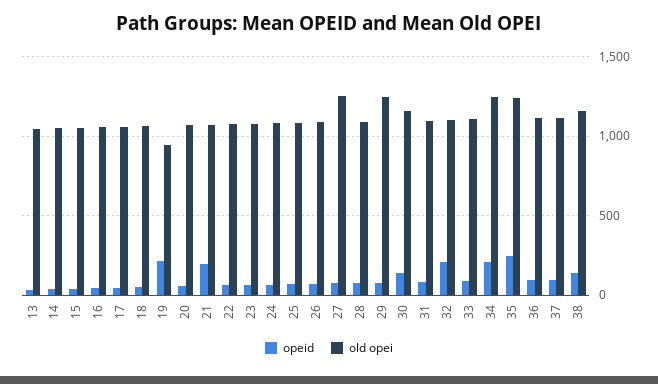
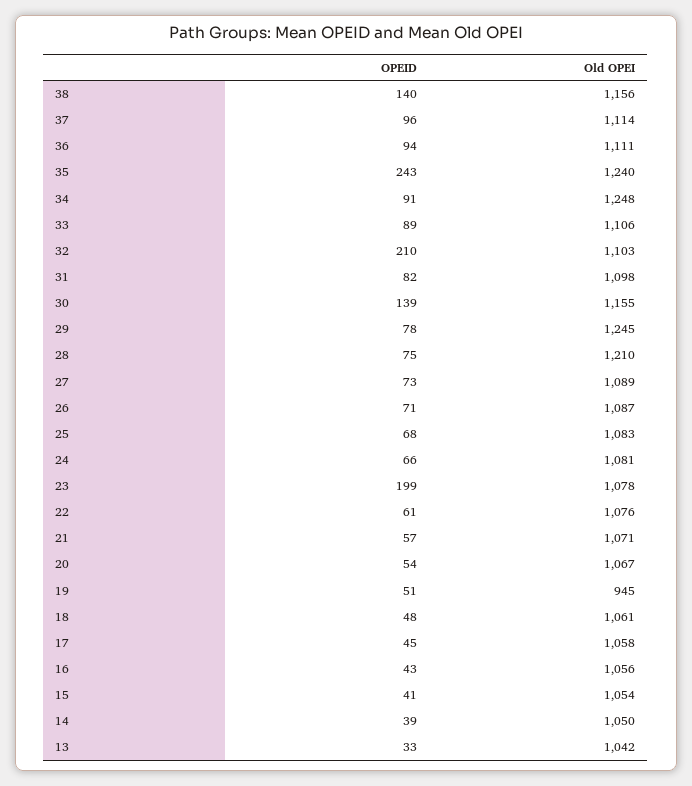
  {
    "opeid": {
      "13": 33,
      "14": 39,
      "15": 41,
      "16": 43,
      "17": 45,
      "18": 48,
-     "19": 200,
+     "19": 51,
      "20": 54,
-     "21": 200,
+     "21": 57,
      "22": 61,
-     "23": 50,
+     "23": 199,
      "24": 66,
      "25": 68,
      "26": 71,
      "27": 73,
      "28": 75,
      "29": 78,
      "30": 139,
      "31": 82,
      "32": 210,
      "33": 89,
-     "34": 200,
+     "34": 91,
      "35": 243,
      "36": 94,
      "37": 96,
      "38": 140
    },
    "old opei": {
      "13": 1042,
      "14": 1050,
      "15": 1054,
      "16": 1056,
      "17": 1058,
      "18": 1061,
      "19": 945,
      "20": 1067,
      "21": 1071,
      "22": 1076,
      "23": 1078,
      "24": 1081,
      "25": 1083,
      "26": 1087,
-     "27": 1250,
+     "27": 1089,
-     "28": 1100,
+     "28": 1210,
      "29": 1245,
      "30": 1155,
      "31": 1098,
      "32": 1103,
      "33": 1106,
      "34": 1248,
      "35": 1240,
      "36": 1111,
      "37": 1114,
      "38": 1156
    }
  }

